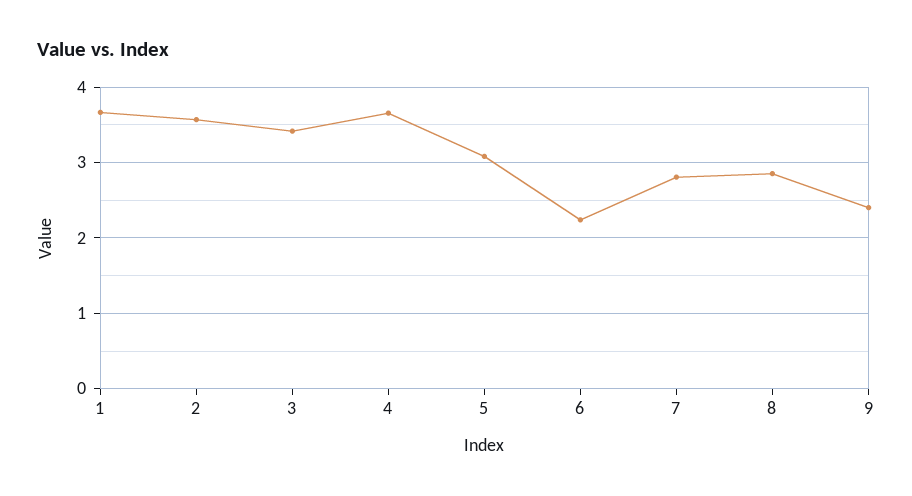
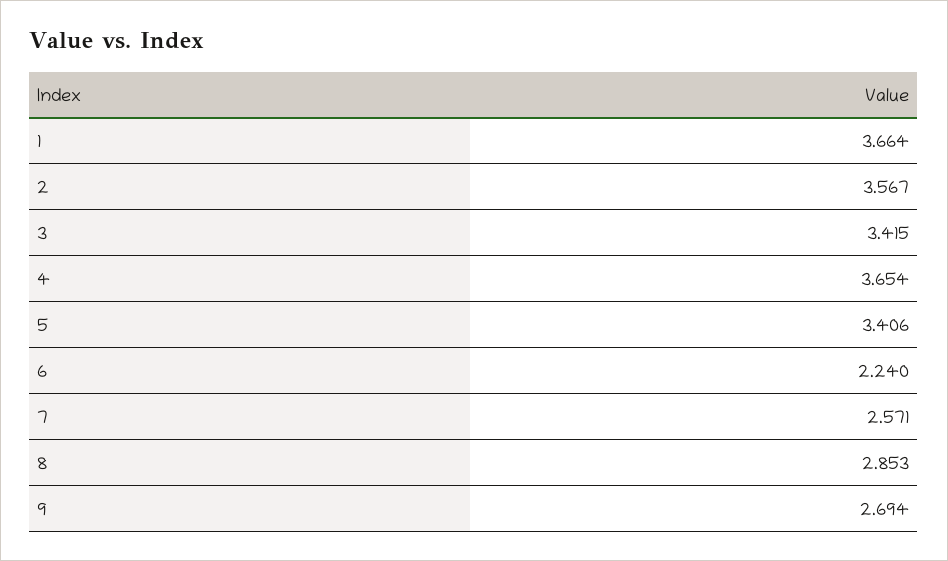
  {
    "1": 3.664,
    "2": 3.567,
    "3": 3.415,
    "4": 3.654,
-   "5": 3.1,
+   "5": 3.406,
    "6": 2.24,
-   "7": 2.8,
+   "7": 2.571,
    "8": 2.853,
-   "9": 2.4
+   "9": 2.694
  }

